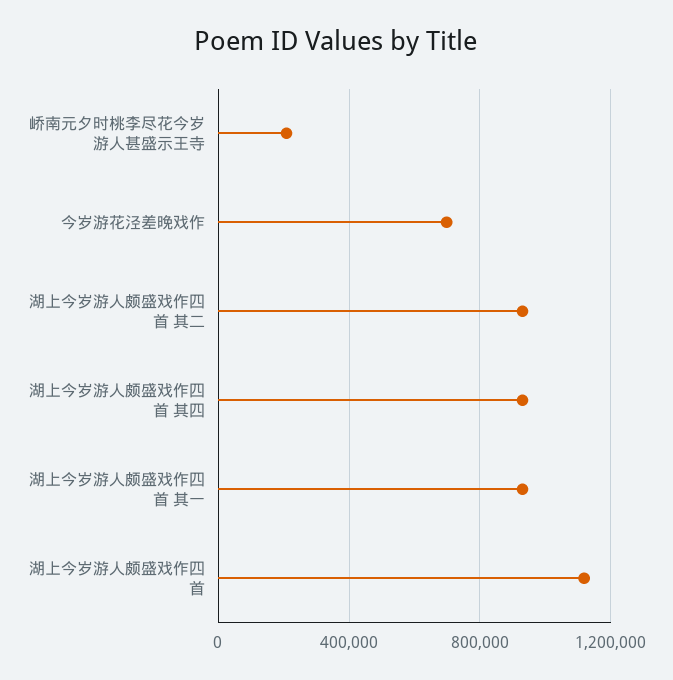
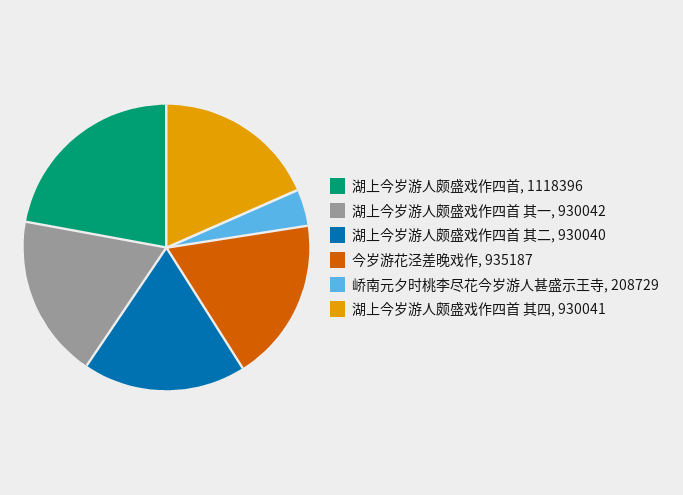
  {
    "峤南元夕时桃李尽花今岁游人甚盛示王寺": 208729,
-   "今岁游花泾差晚戏作": 700000,
+   "今岁游花泾差晚戏作": 935187,
    "湖上今岁游人颇盛戏作四首 其二": 930040,
    "湖上今岁游人颇盛戏作四首 其四": 930041,
    "湖上今岁游人颇盛戏作四首 其一": 930042,
    "湖上今岁游人颇盛戏作四首": 1118396
  }

